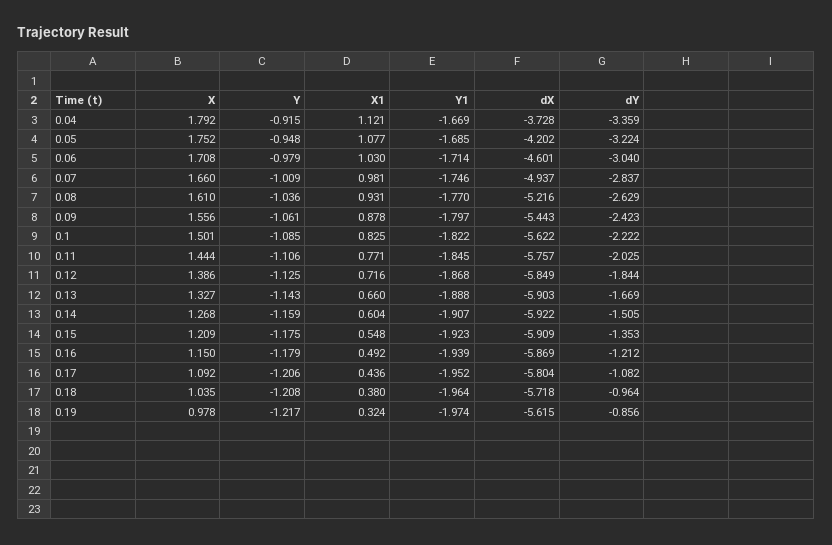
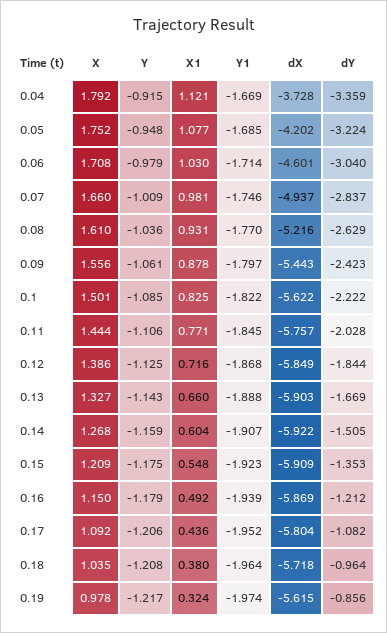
  {
    "X": {
      "0.04": 1.792,
      "0.05": 1.752,
      "0.06": 1.708,
      "0.07": 1.66,
      "0.08": 1.61,
      "0.09": 1.556,
      "0.1": 1.501,
      "0.11": 1.444,
      "0.12": 1.386,
      "0.13": 1.327,
      "0.14": 1.268,
      "0.15": 1.209,
      "0.16": 1.15,
      "0.17": 1.092,
      "0.18": 1.035,
      "0.19": 0.978
    },
    "Y": {
      "0.04": -0.915,
      "0.05": -0.948,
      "0.06": -0.979,
      "0.07": -1.009,
      "0.08": -1.036,
      "0.09": -1.061,
      "0.1": -1.085,
      "0.11": -1.106,
      "0.12": -1.125,
      "0.13": -1.143,
      "0.14": -1.159,
      "0.15": -1.175,
      "0.16": -1.179,
      "0.17": -1.206,
      "0.18": -1.208,
      "0.19": -1.217
    },
    "X1": {
      "0.04": 1.121,
      "0.05": 1.077,
      "0.06": 1.03,
      "0.07": 0.981,
      "0.08": 0.931,
      "0.09": 0.878,
      "0.1": 0.825,
      "0.11": 0.771,
      "0.12": 0.716,
      "0.13": 0.66,
      "0.14": 0.604,
      "0.15": 0.548,
      "0.16": 0.492,
      "0.17": 0.436,
      "0.18": 0.38,
      "0.19": 0.324
    },
    "Y1": {
      "0.04": -1.669,
      "0.05": -1.685,
      "0.06": -1.714,
      "0.07": -1.746,
      "0.08": -1.77,
      "0.09": -1.797,
      "0.1": -1.822,
      "0.11": -1.845,
      "0.12": -1.868,
      "0.13": -1.888,
      "0.14": -1.907,
      "0.15": -1.923,
      "0.16": -1.939,
      "0.17": -1.952,
      "0.18": -1.964,
      "0.19": -1.974
    },
    "dX": {
      "0.04": -3.728,
      "0.05": -4.202,
      "0.06": -4.601,
      "0.07": -4.937,
      "0.08": -5.216,
      "0.09": -5.443,
      "0.1": -5.622,
      "0.11": -5.757,
      "0.12": -5.849,
      "0.13": -5.903,
      "0.14": -5.922,
      "0.15": -5.909,
      "0.16": -5.869,
      "0.17": -5.804,
      "0.18": -5.718,
      "0.19": -5.615
    },
    "dY": {
      "0.04": -3.359,
      "0.05": -3.224,
      "0.06": -3.04,
      "0.07": -2.837,
      "0.08": -2.629,
      "0.09": -2.423,
      "0.1": -2.222,
-     "0.11": -2.025,
+     "0.11": -2.028,
      "0.12": -1.844,
      "0.13": -1.669,
      "0.14": -1.505,
      "0.15": -1.353,
      "0.16": -1.212,
      "0.17": -1.082,
      "0.18": -0.964,
      "0.19": -0.856
    }
  }

